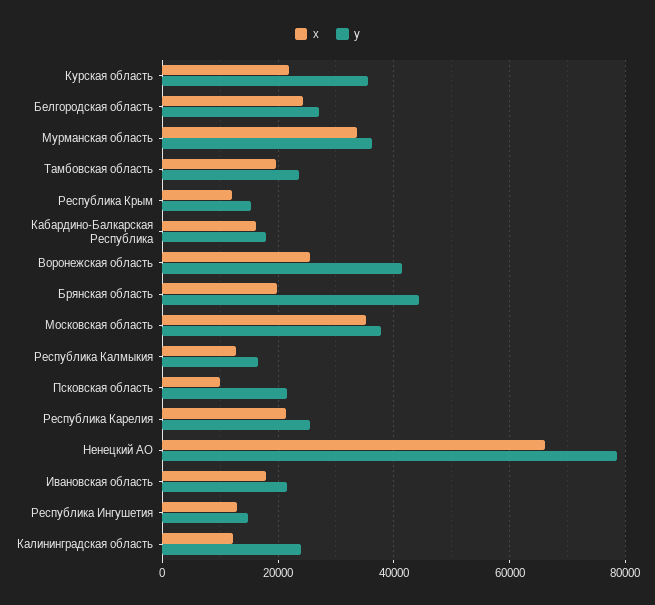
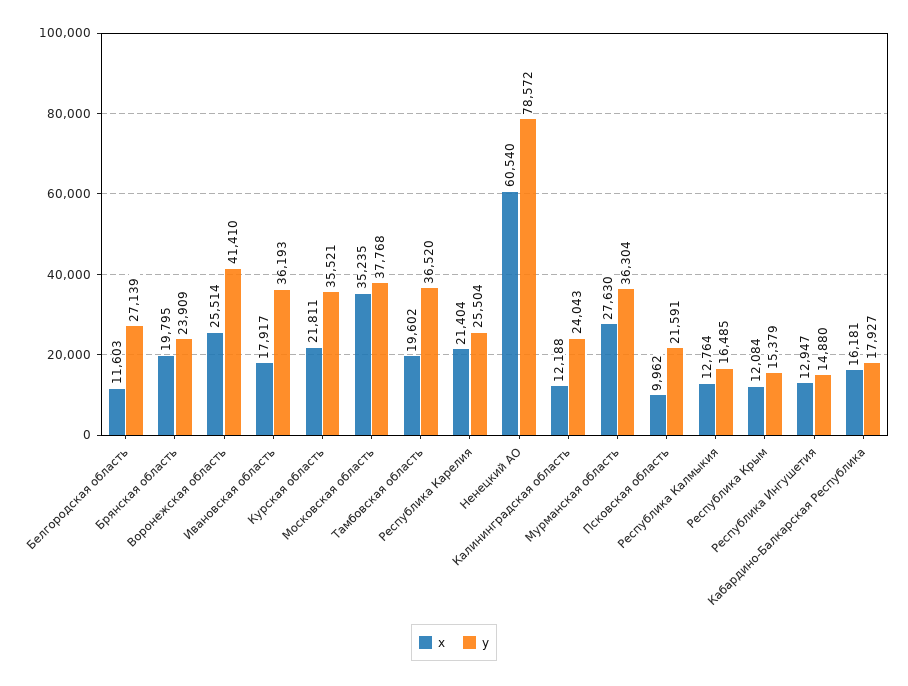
  {
    "x": {
      "Курская область": 21811,
-     "Белгородская область": 24000,
+     "Белгородская область": 11603,
-     "Мурманская область": 34000,
+     "Мурманская область": 27630,
      "Тамбовская область": 19602,
      "Республика Крым": 12084,
      "Кабардино-Балкарская Республика": 16181,
      "Воронежская область": 25514,
      "Брянская область": 19795,
      "Московская область": 35235,
      "Республика Калмыкия": 12764,
      "Псковская область": 9962,
      "Республика Карелия": 21404,
-     "Ненецкий АО": 66000,
+     "Ненецкий АО": 60540,
      "Ивановская область": 17917,
      "Республика Ингушетия": 12947,
      "Калининградская область": 12188
    },
    "y": {
      "Курская область": 35521,
      "Белгородская область": 27139,
      "Мурманская область": 36304,
-     "Тамбовская область": 24000,
+     "Тамбовская область": 36520,
      "Республика Крым": 15379,
      "Кабардино-Балкарская Республика": 17927,
      "Воронежская область": 41410,
-     "Брянская область": 44000,
+     "Брянская область": 23909,
      "Московская область": 37768,
      "Республика Калмыкия": 16485,
      "Псковская область": 21591,
      "Республика Карелия": 25504,
      "Ненецкий АО": 78572,
-     "Ивановская область": 22000,
+     "Ивановская область": 36193,
      "Республика Ингушетия": 14880,
      "Калининградская область": 24043
    }
  }

